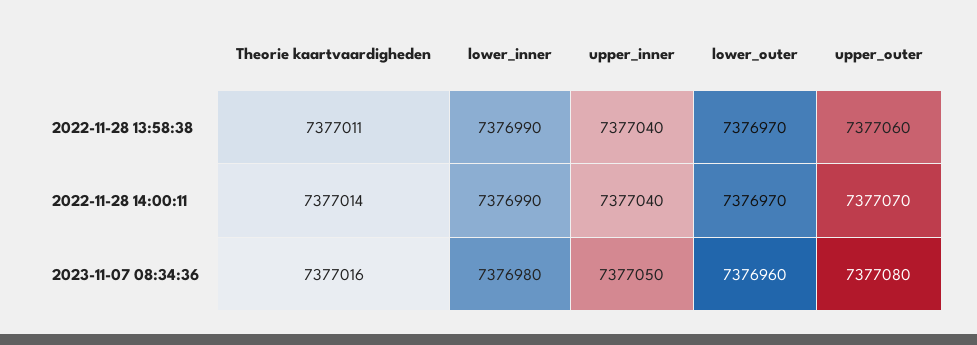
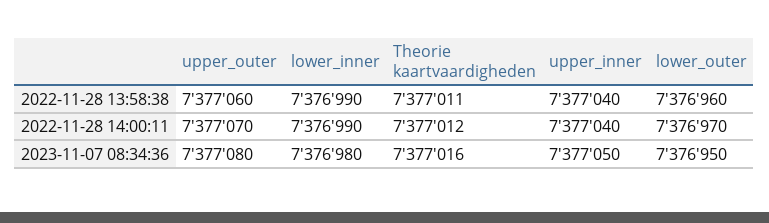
  {
    "Theorie kaartvaardigheden": {
      "2022-11-28 13:58:38": 7377011,
-     "2022-11-28 14:00:11": 7377014,
+     "2022-11-28 14:00:11": 7377012,
      "2023-11-07 08:34:36": 7377016
    },
    "lower_inner": {
      "2022-11-28 13:58:38": 7376990,
      "2022-11-28 14:00:11": 7376990,
      "2023-11-07 08:34:36": 7376980
    },
    "upper_inner": {
      "2022-11-28 13:58:38": 7377040,
      "2022-11-28 14:00:11": 7377040,
      "2023-11-07 08:34:36": 7377050
    },
    "lower_outer": {
-     "2022-11-28 13:58:38": 7376970,
+     "2022-11-28 13:58:38": 7376960,
      "2022-11-28 14:00:11": 7376970,
-     "2023-11-07 08:34:36": 7376960
+     "2023-11-07 08:34:36": 7376950
    },
    "upper_outer": {
      "2022-11-28 13:58:38": 7377060,
      "2022-11-28 14:00:11": 7377070,
      "2023-11-07 08:34:36": 7377080
    }
  }

